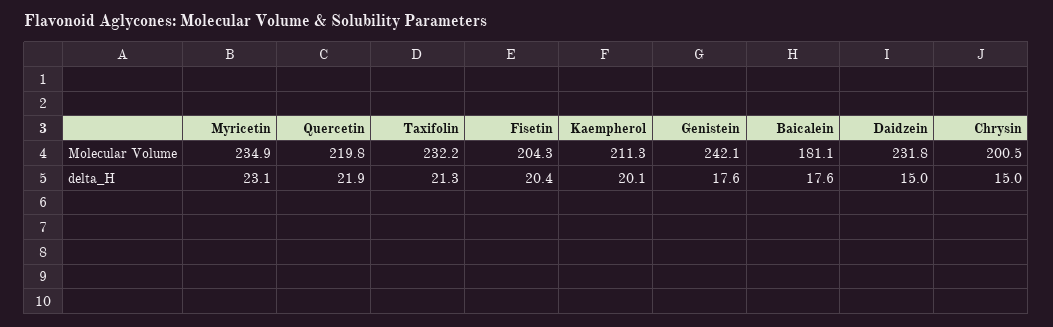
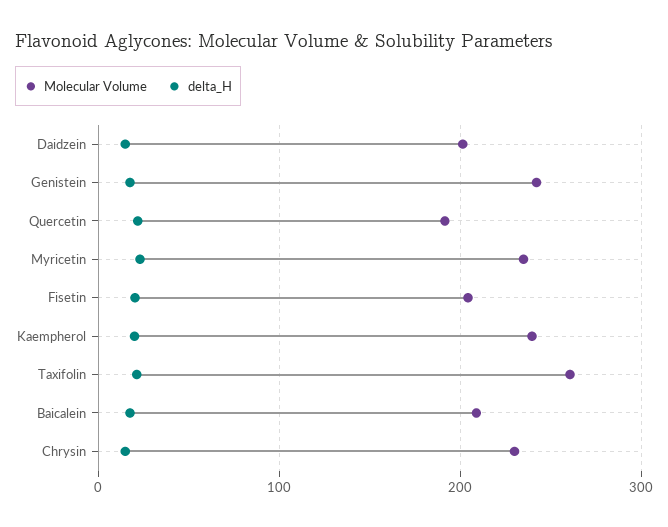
  {
    "Molecular Volume": {
      "Myricetin": 234.9,
-     "Quercetin": 219.8,
+     "Quercetin": 190,
-     "Taxifolin": 232.2,
+     "Taxifolin": 260,
      "Fisetin": 204.3,
-     "Kaempherol": 211.3,
+     "Kaempherol": 240,
      "Genistein": 242.1,
-     "Baicalein": 181.1,
+     "Baicalein": 210,
-     "Daidzein": 231.8,
+     "Daidzein": 200,
-     "Chrysin": 200.5
+     "Chrysin": 230
    },
    "delta_H": {
      "Myricetin": 23.1,
      "Quercetin": 21.9,
      "Taxifolin": 21.3,
      "Fisetin": 20.4,
      "Kaempherol": 20.1,
      "Genistein": 17.6,
      "Baicalein": 17.6,
      "Daidzein": 15,
      "Chrysin": 15
    }
  }

